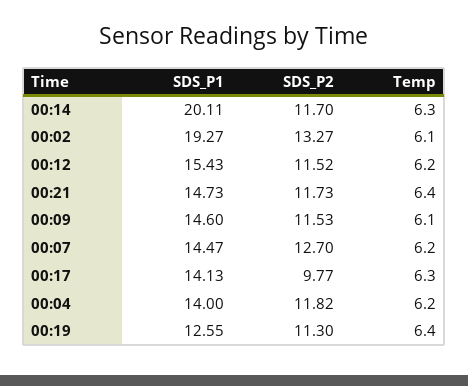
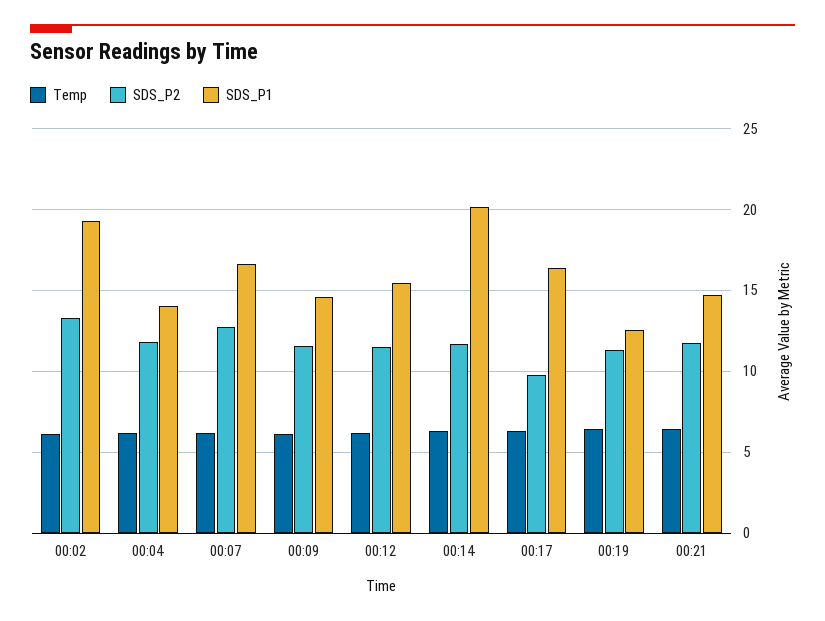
  {
    "SDS_P1": {
      "00:14": 20.11,
      "00:02": 19.27,
      "00:12": 15.43,
      "00:21": 14.73,
      "00:09": 14.6,
-     "00:07": 14.47,
+     "00:07": 16.5,
-     "00:17": 14.13,
+     "00:17": 16.5,
      "00:04": 14,
      "00:19": 12.55
    },
    "SDS_P2": {
      "00:14": 11.7,
      "00:02": 13.27,
      "00:12": 11.52,
      "00:21": 11.73,
      "00:09": 11.53,
      "00:07": 12.7,
      "00:17": 9.77,
      "00:04": 11.82,
      "00:19": 11.3
    },
    "Temp": {
      "00:14": 6.3,
      "00:02": 6.1,
      "00:12": 6.2,
      "00:21": 6.4,
      "00:09": 6.1,
      "00:07": 6.2,
      "00:17": 6.3,
      "00:04": 6.2,
      "00:19": 6.4
    }
  }

